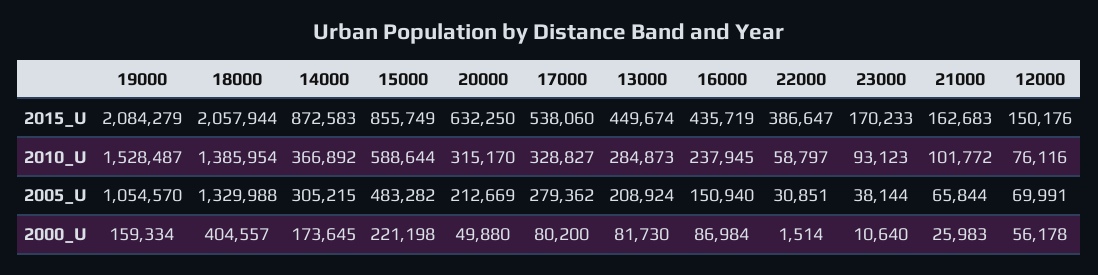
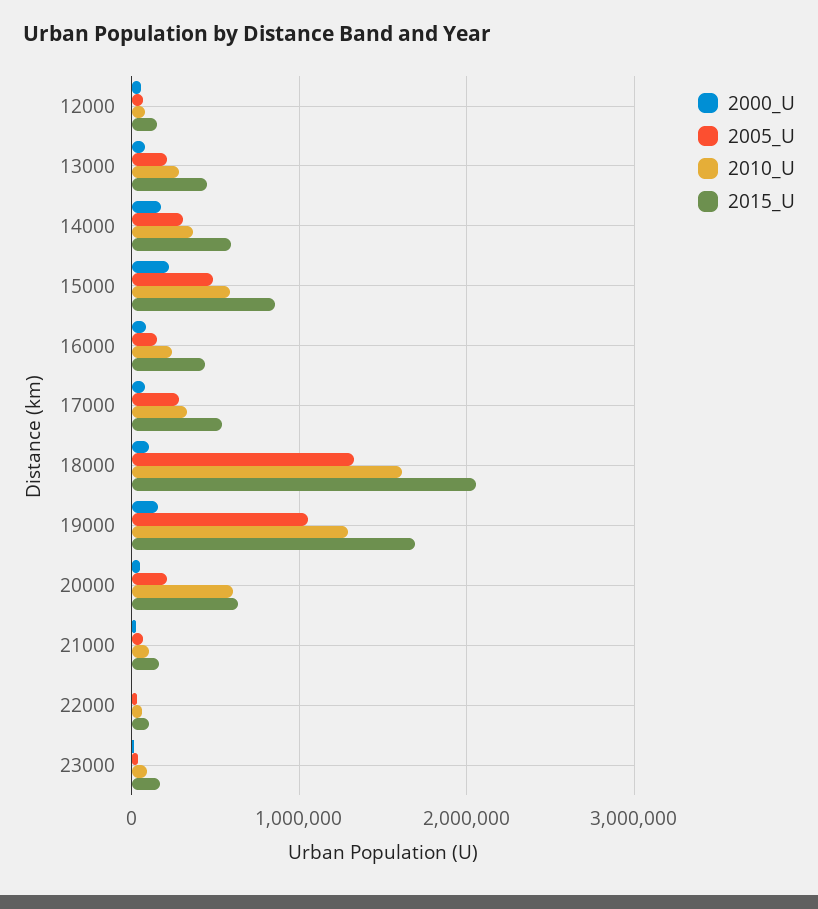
  {
    "2015_U": {
-     "19000": 2084279,
+     "19000": 1700000,
      "18000": 2057944,
-     "14000": 872583,
+     "14000": 600000,
      "15000": 855749,
      "20000": 632250,
      "17000": 538060,
      "13000": 449674,
      "16000": 435719,
-     "22000": 386647,
+     "22000": 100000,
      "23000": 170233,
      "21000": 162683,
      "12000": 150176
    },
    "2010_U": {
-     "19000": 1528487,
+     "19000": 1300000,
-     "18000": 1385954,
+     "18000": 1600000,
      "14000": 366892,
      "15000": 588644,
-     "20000": 315170,
+     "20000": 600000,
      "17000": 328827,
      "13000": 284873,
      "16000": 237945,
      "22000": 58797,
      "23000": 93123,
      "21000": 101772,
      "12000": 76116
    },
    "2005_U": {
      "19000": 1054570,
      "18000": 1329988,
      "14000": 305215,
      "15000": 483282,
      "20000": 212669,
      "17000": 279362,
      "13000": 208924,
      "16000": 150940,
      "22000": 30851,
      "23000": 38144,
      "21000": 65844,
      "12000": 69991
    },
    "2000_U": {
      "19000": 159334,
-     "18000": 404557,
+     "18000": 100000,
      "14000": 173645,
      "15000": 221198,
      "20000": 49880,
      "17000": 80200,
      "13000": 81730,
      "16000": 86984,
      "22000": 1514,
      "23000": 10640,
      "21000": 25983,
      "12000": 56178
    }
  }

